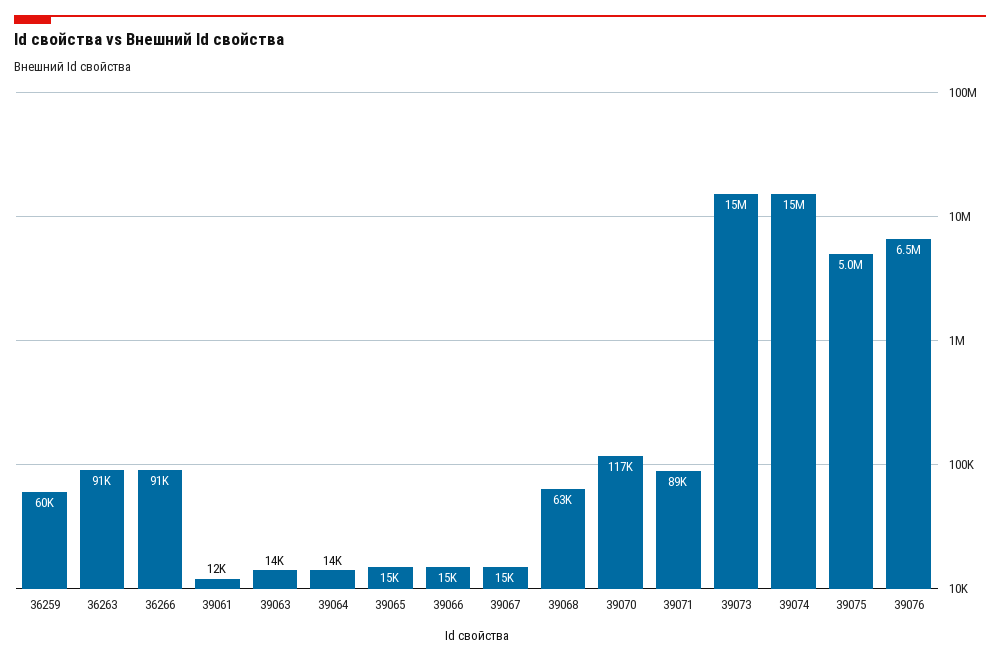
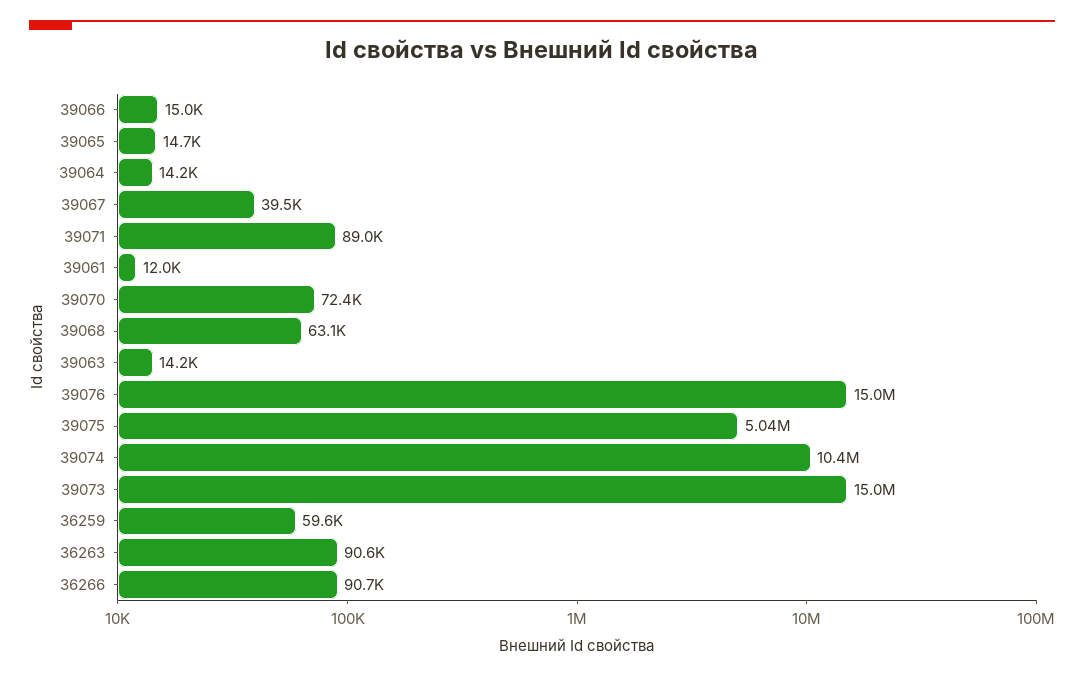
  {
    "36259": 59600,
    "36263": 90600,
    "36266": 90700,
    "39061": 12000,
    "39063": 14200,
    "39064": 14200,
    "39065": 14700,
    "39066": 15000,
-   "39067": 15000,
+   "39067": 39500,
    "39068": 63100,
-   "39070": 117000,
+   "39070": 72400,
    "39071": 89000,
    "39073": 15000000,
-   "39074": 15000000,
+   "39074": 10400000,
    "39075": 5040000,
-   "39076": 6500000
+   "39076": 15000000
  }

